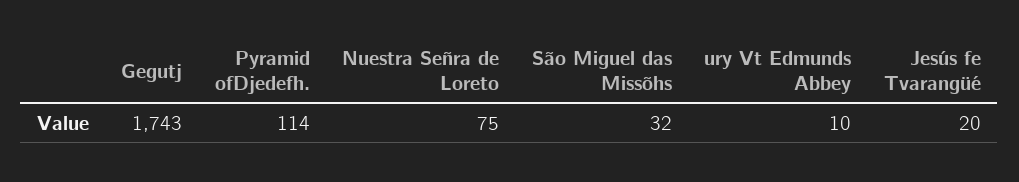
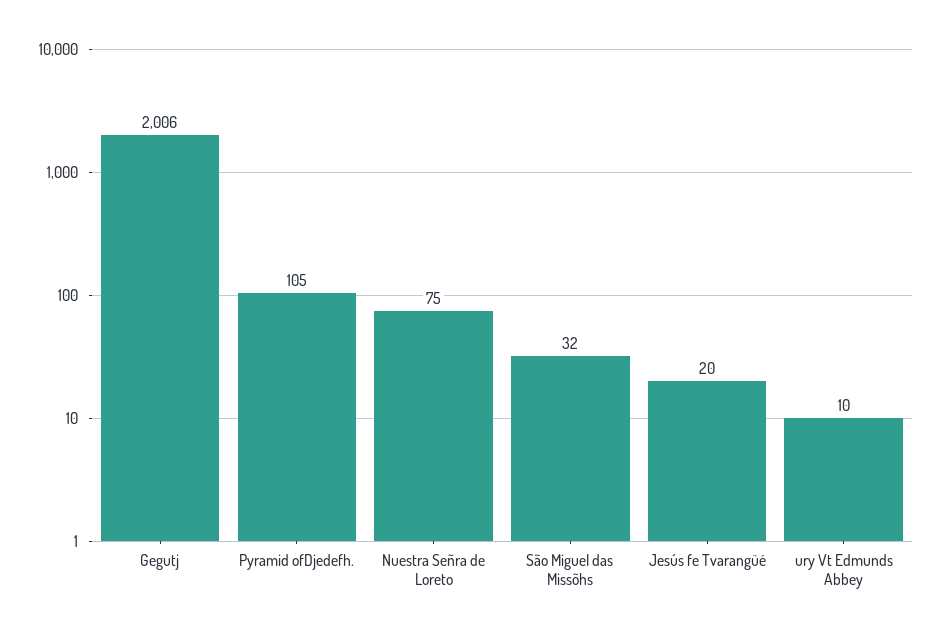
  {
-   "Gegutj": 1743,
+   "Gegutj": 2006,
-   "Pyramid ofDjedefh.": 114,
+   "Pyramid ofDjedefh.": 105,
    "Nuestra Señra de Loreto": 75,
    "São Miguel das Missõhs": 32,
    "ury Vt Edmunds Abbey": 10,
    "Jesús fe Tvarangüé": 20
  }

